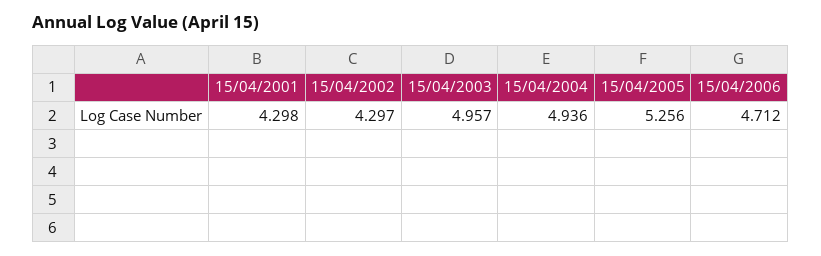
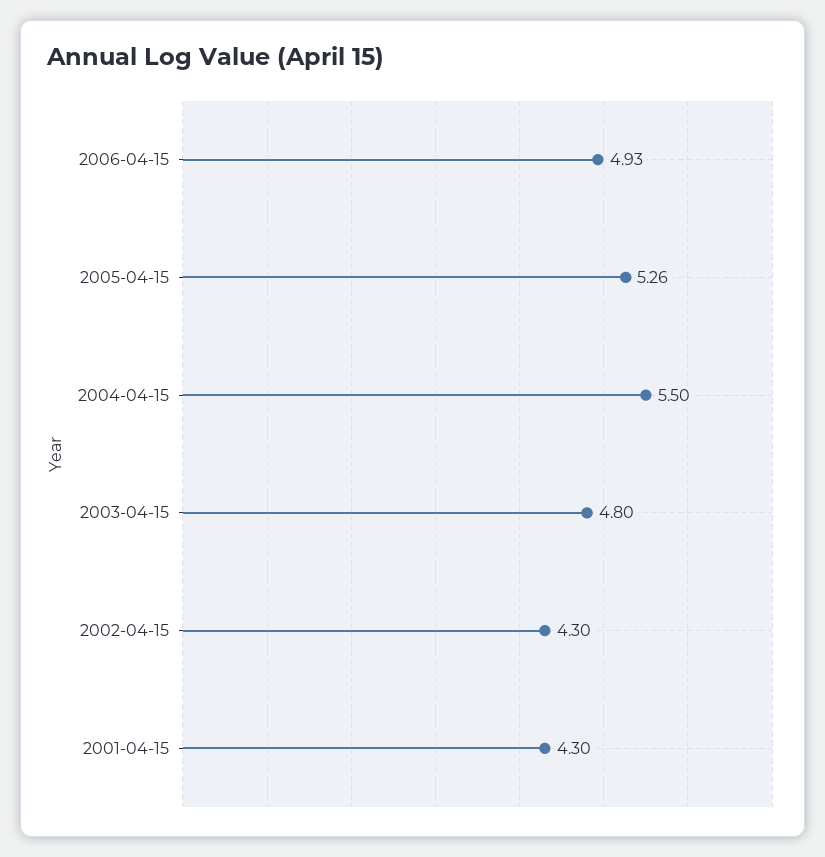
  {
    "15/04/2001": 4.298,
    "15/04/2002": 4.297,
-   "15/04/2003": 4.957,
+   "15/04/2003": 4.8,
-   "15/04/2004": 4.936,
+   "15/04/2004": 5.5,
    "15/04/2005": 5.256,
-   "15/04/2006": 4.712
+   "15/04/2006": 4.93
  }

